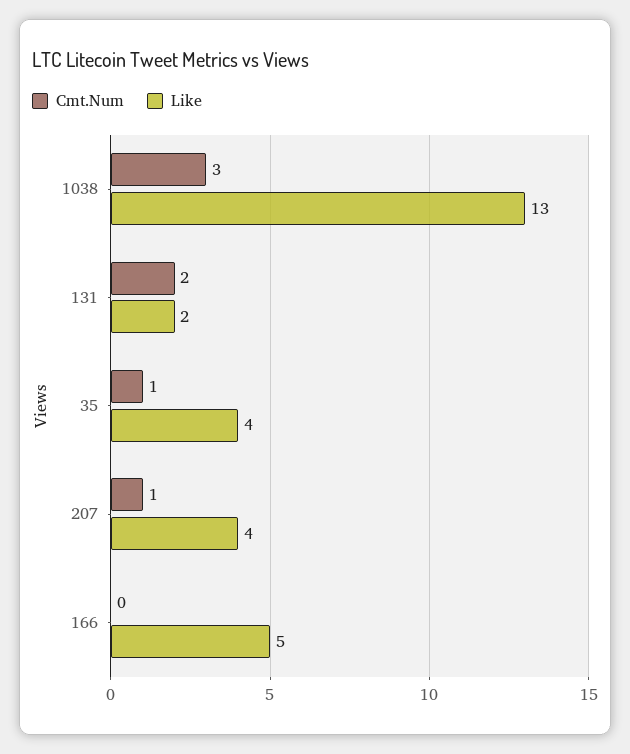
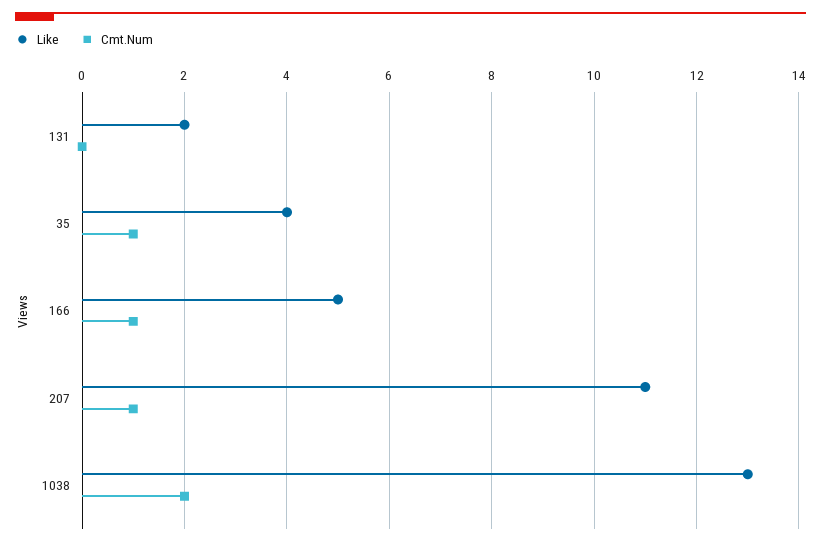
  {
    "Cmt.Num": {
-     "1038": 3,
+     "1038": 2,
-     "131": 2,
+     "131": 0,
      "35": 1,
      "207": 1,
-     "166": 0
+     "166": 1
    },
    "Like": {
      "1038": 13,
      "131": 2,
      "35": 4,
-     "207": 4,
+     "207": 11,
      "166": 5
    }
  }

